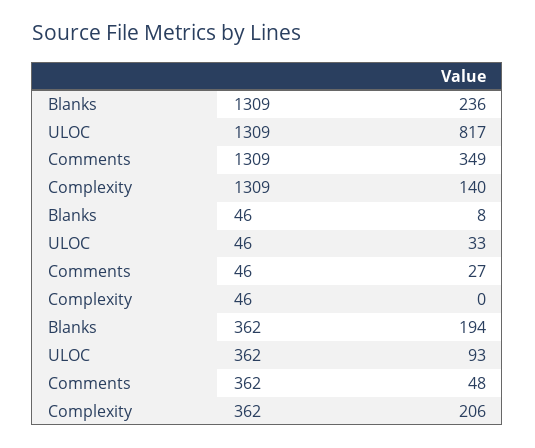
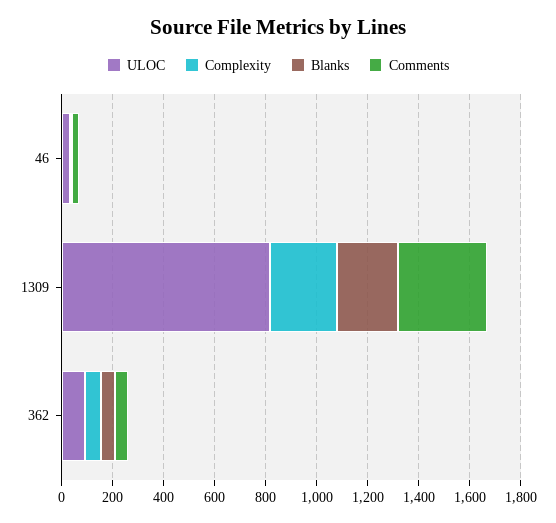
  {
    "Blanks": {
      "1309": 236,
      "46": 8,
-     "362": 194
+     "362": 50
    },
    "ULOC": {
      "1309": 817,
      "46": 33,
      "362": 93
    },
    "Comments": {
      "1309": 349,
      "46": 27,
      "362": 48
    },
    "Complexity": {
-     "1309": 140,
+     "1309": 250,
      "46": 0,
-     "362": 206
+     "362": 50
    }
  }

